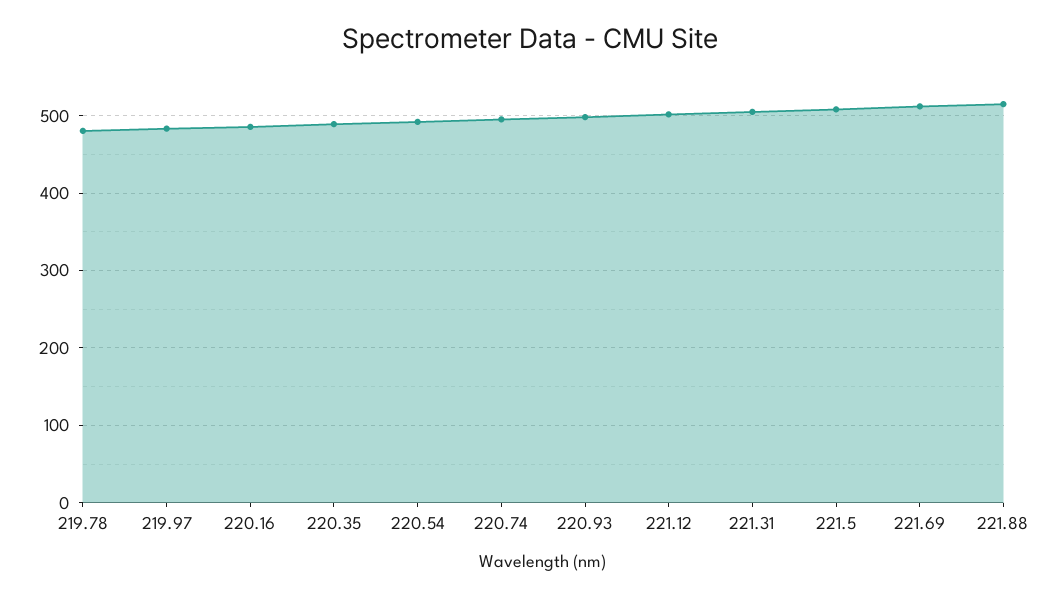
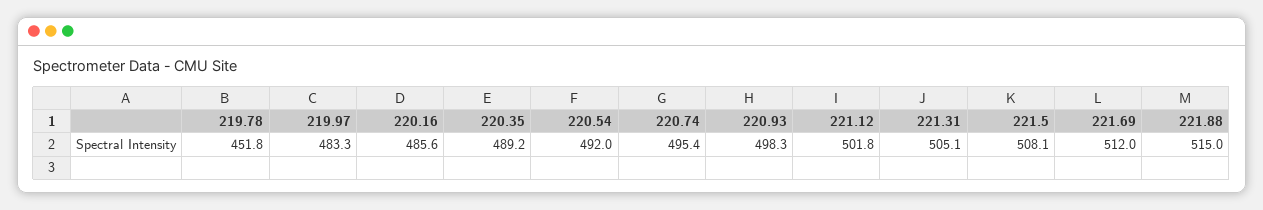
  {
-   "219.78": 480,
+   "219.78": 451.8,
    "219.97": 483.3,
    "220.16": 485.6,
    "220.35": 489.2,
    "220.54": 492,
    "220.74": 495.4,
    "220.93": 498.3,
    "221.12": 501.8,
    "221.31": 505.1,
    "221.5": 508.1,
    "221.69": 512,
    "221.88": 515
  }

